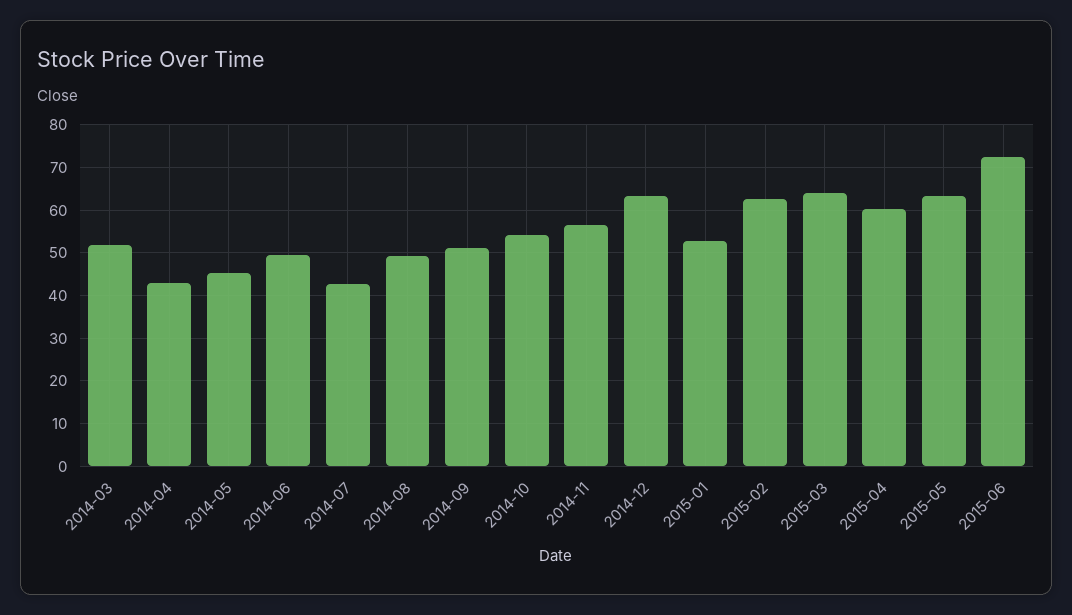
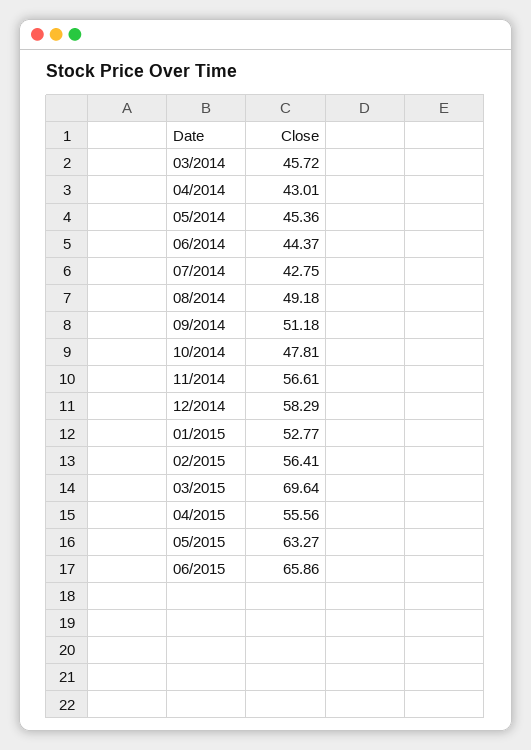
  {
-   "2014-03": 52,
+   "2014-03": 45.72,
    "2014-04": 43.01,
    "2014-05": 45.36,
-   "2014-06": 50,
+   "2014-06": 44.37,
    "2014-07": 42.75,
    "2014-08": 49.18,
    "2014-09": 51.18,
-   "2014-10": 54,
+   "2014-10": 47.81,
    "2014-11": 56.61,
-   "2014-12": 64,
+   "2014-12": 58.29,
    "2015-01": 52.77,
-   "2015-02": 62,
+   "2015-02": 56.41,
-   "2015-03": 64,
+   "2015-03": 69.64,
-   "2015-04": 60,
+   "2015-04": 55.56,
    "2015-05": 63.27,
-   "2015-06": 72
+   "2015-06": 65.86
  }

